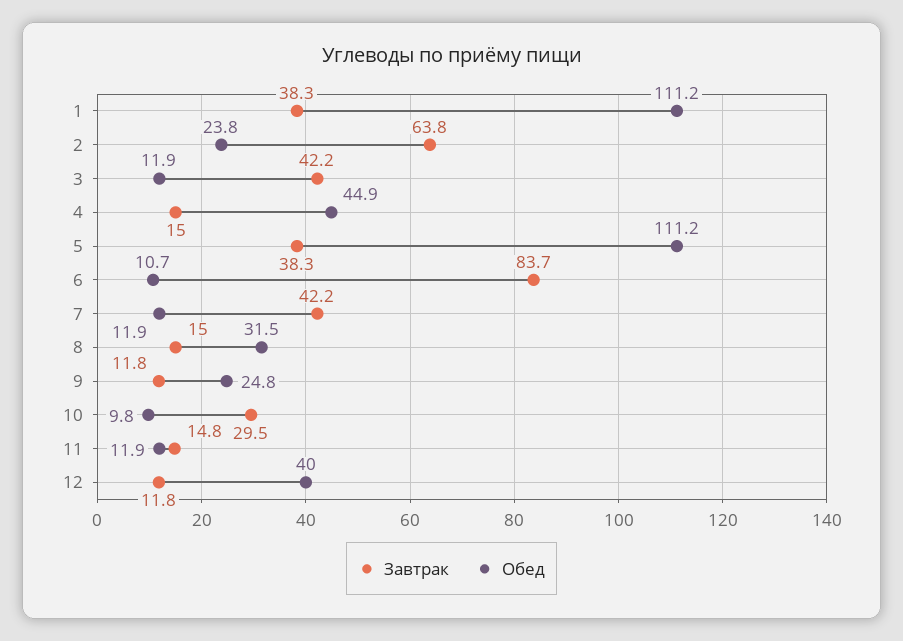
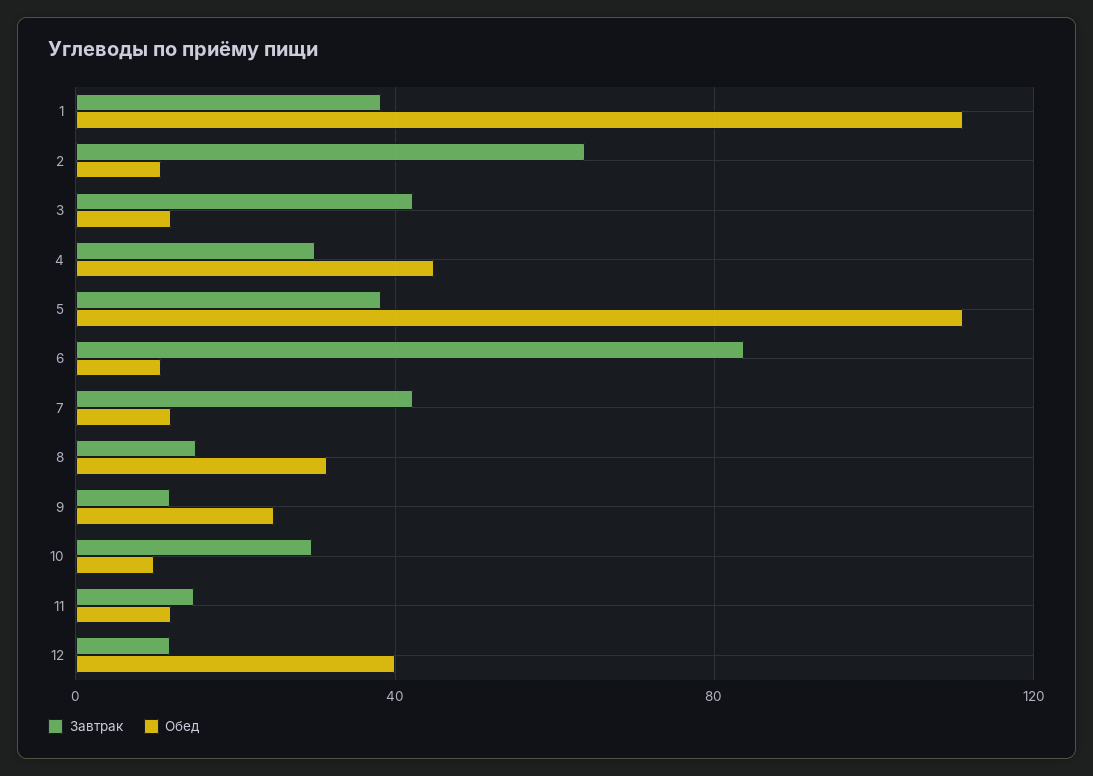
  {
    "Завтрак": {
      "1": 38.3,
      "2": 63.8,
      "3": 42.2,
-     "4": 15,
+     "4": 30,
      "5": 38.3,
      "6": 83.7,
      "7": 42.2,
      "8": 15,
      "9": 11.8,
      "10": 29.5,
      "11": 14.8,
      "12": 11.8
    },
    "Обед": {
      "1": 111.2,
-     "2": 23.8,
+     "2": 10,
      "3": 11.9,
      "4": 44.9,
      "5": 111.2,
      "6": 10.7,
      "7": 11.9,
      "8": 31.5,
      "9": 24.8,
      "10": 9.8,
      "11": 11.9,
      "12": 40
    }
  }

